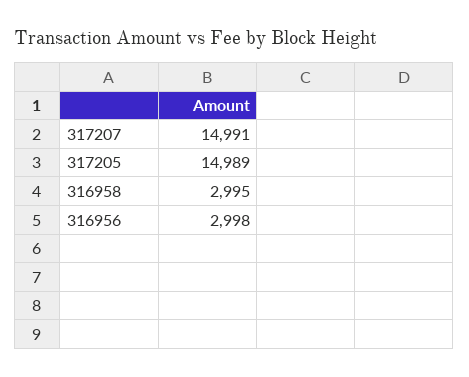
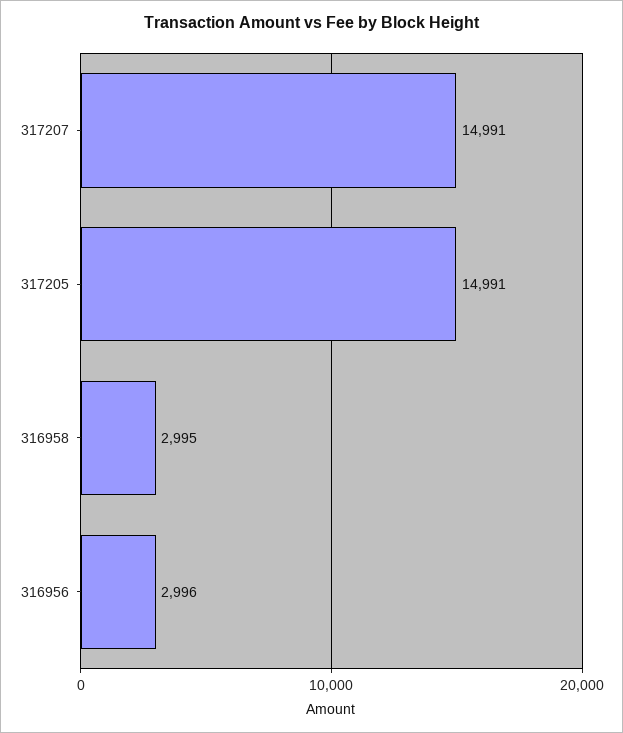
  {
    "317207": 14991,
-   "317205": 14989,
+   "317205": 14991,
    "316958": 2995,
-   "316956": 2998
+   "316956": 2996
  }

